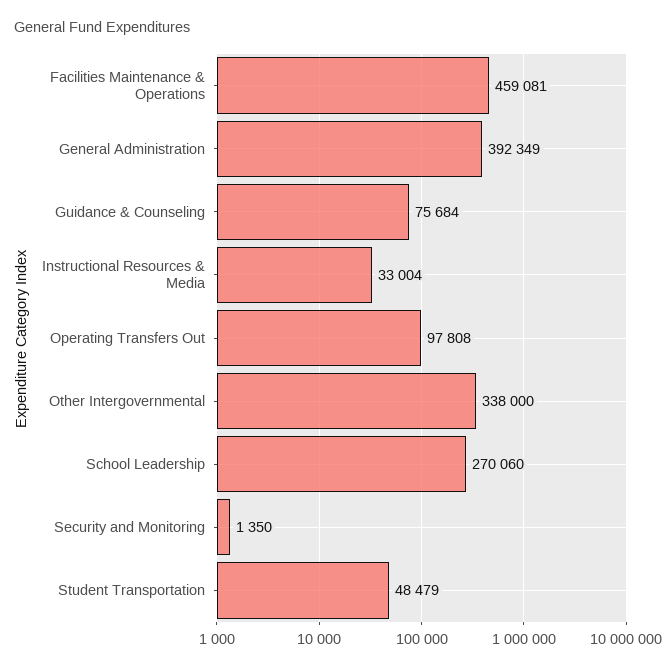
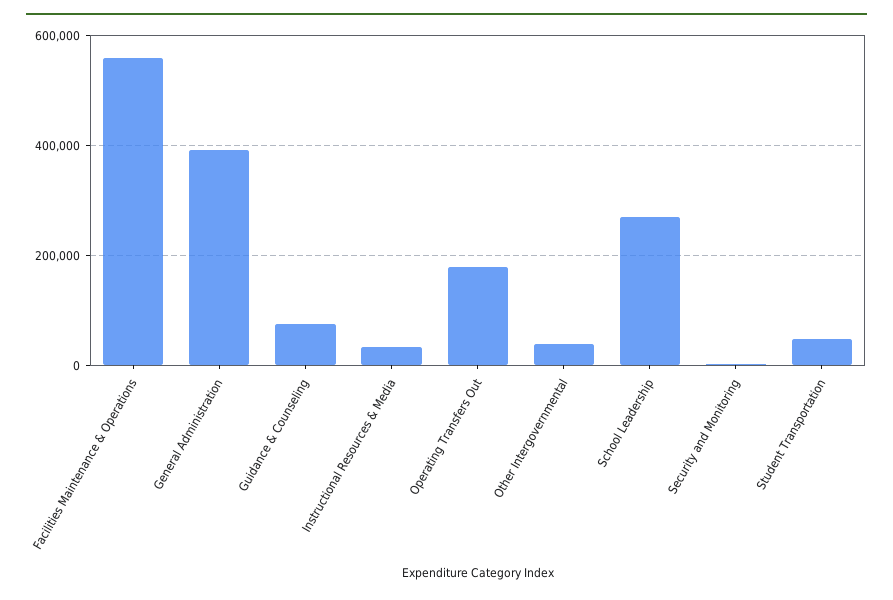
  {
-   "Facilities Maintenance & Operations": 459081,
+   "Facilities Maintenance & Operations": 560000,
    "General Administration": 392349,
    "Guidance & Counseling": 75684,
    "Instructional Resources & Media": 33004,
-   "Operating Transfers Out": 97808,
+   "Operating Transfers Out": 180000,
-   "Other Intergovernmental": 338000,
+   "Other Intergovernmental": 40000,
    "School Leadership": 270060,
    "Security and Monitoring": 1350,
    "Student Transportation": 48479
  }

